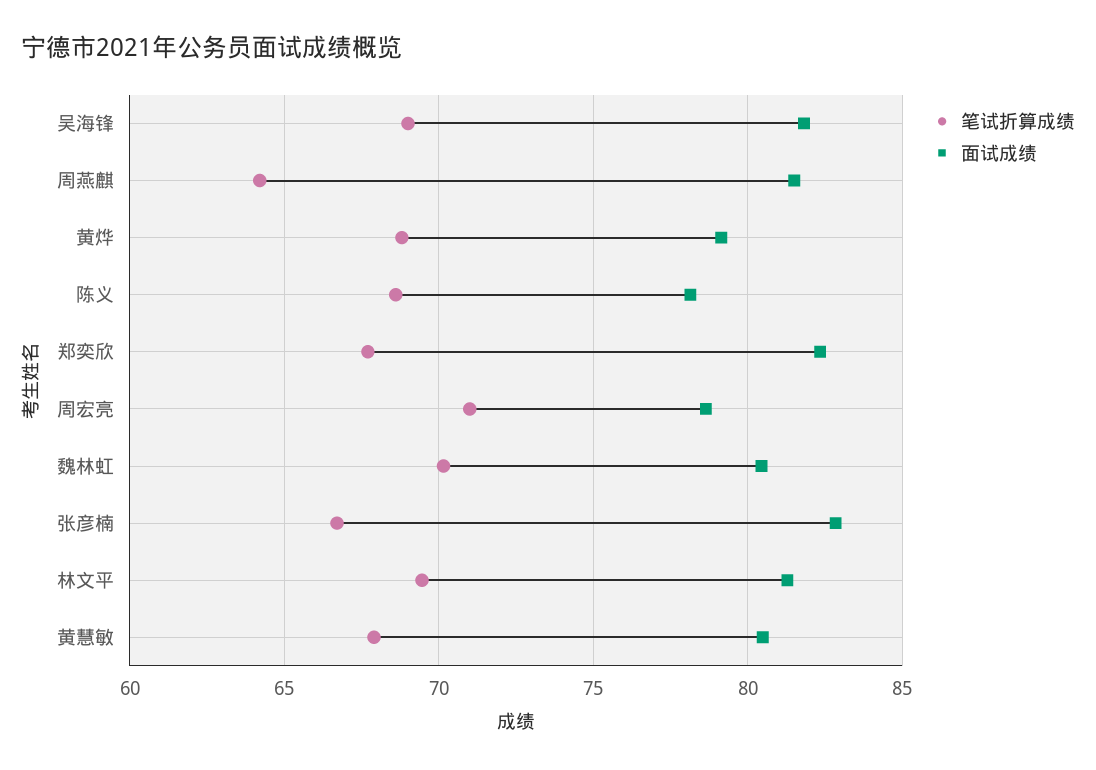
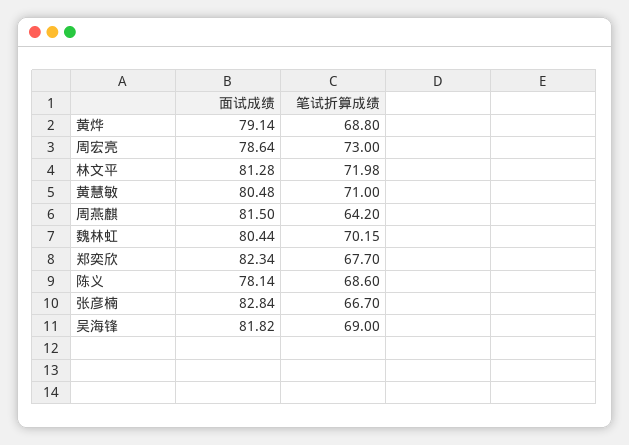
  {
    "笔试折算成绩": {
      "吴海锋": 69,
      "周燕麒": 64.2,
      "黄烨": 68.8,
      "陈义": 68.6,
      "郑奕欣": 67.7,
-     "周宏亮": 71,
+     "周宏亮": 73,
      "魏林虹": 70.15,
      "张彦楠": 66.7,
-     "林文平": 69.5,
+     "林文平": 71.98,
-     "黄慧敏": 68
+     "黄慧敏": 71
    },
    "面试成绩": {
      "吴海锋": 81.82,
      "周燕麒": 81.5,
      "黄烨": 79.14,
      "陈义": 78.14,
      "郑奕欣": 82.34,
      "周宏亮": 78.64,
      "魏林虹": 80.44,
      "张彦楠": 82.84,
      "林文平": 81.28,
      "黄慧敏": 80.48
    }
  }

